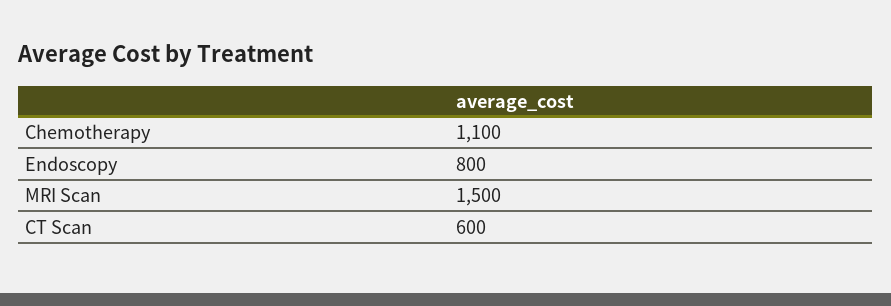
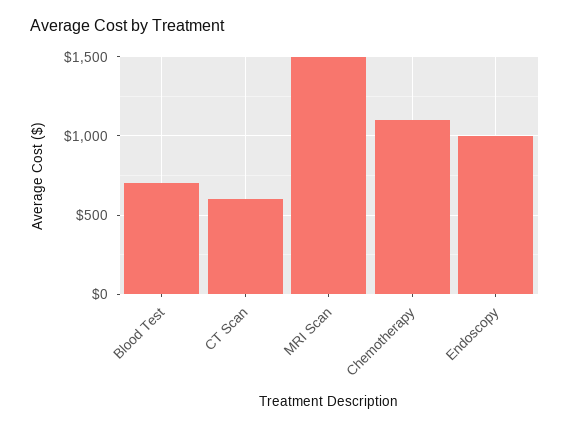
  {
    "Chemotherapy": 1100,
-   "Endoscopy": 800,
+   "Endoscopy": 1000,
    "MRI Scan": 1500,
-   "CT Scan": 600
+   "CT Scan": 600,
+   "Blood Test": 700
  }

